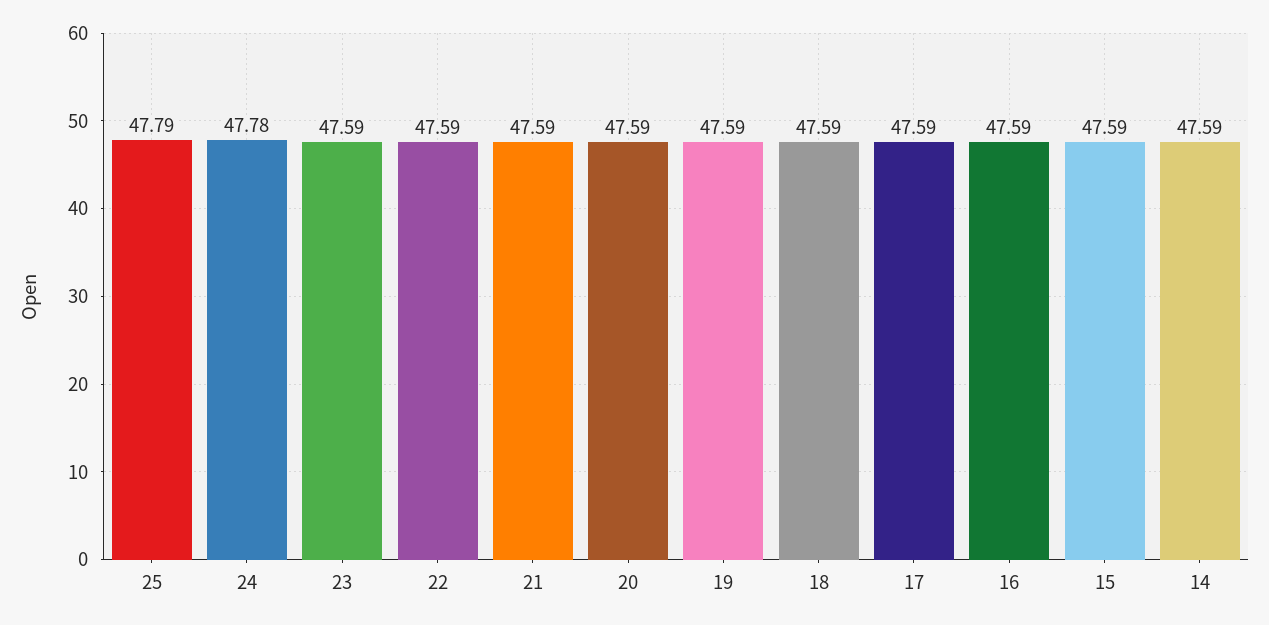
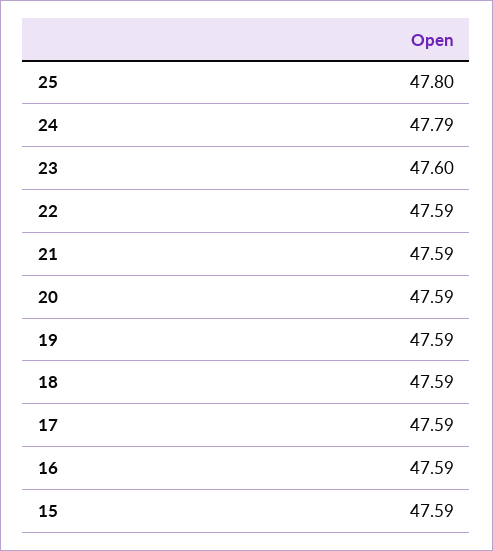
  {
-   "25": 47.79,
+   "25": 47.8,
-   "24": 47.78,
+   "24": 47.79,
-   "23": 47.59,
+   "23": 47.6,
    "22": 47.59,
    "21": 47.59,
    "20": 47.59,
    "19": 47.59,
    "18": 47.59,
    "17": 47.59,
    "16": 47.59,
-   "15": 47.59,
+   "15": 47.59
-   "14": 47.59
  }

